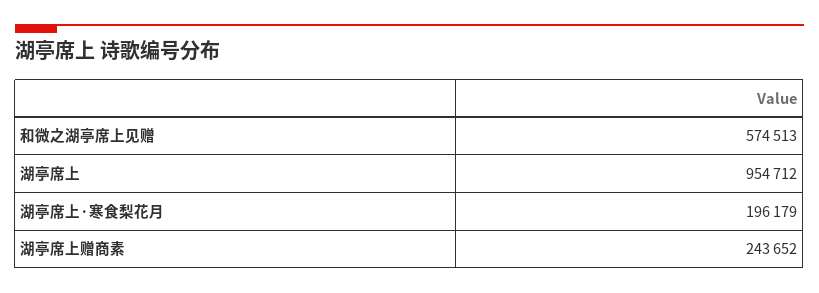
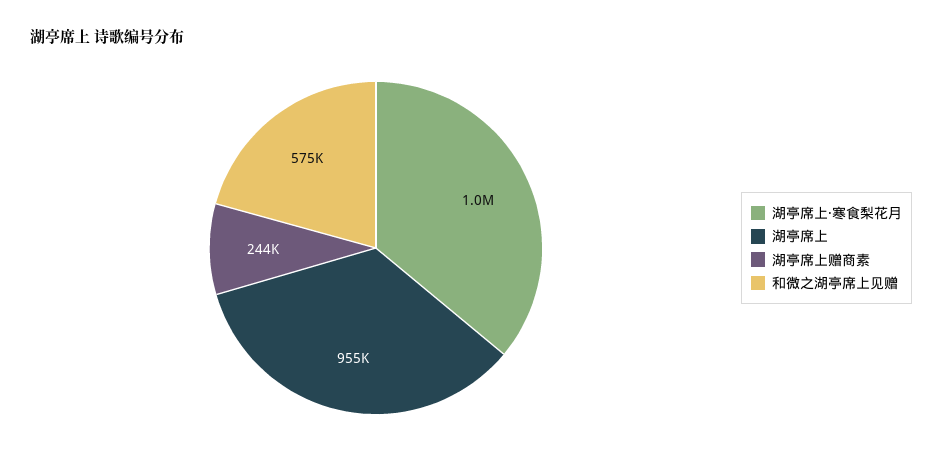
  {
    "和微之湖亭席上见赠": 574513,
    "湖亭席上": 954712,
-   "湖亭席上·寒食梨花月": 196179,
+   "湖亭席上·寒食梨花月": 1000000,
    "湖亭席上赠商素": 243652
  }

